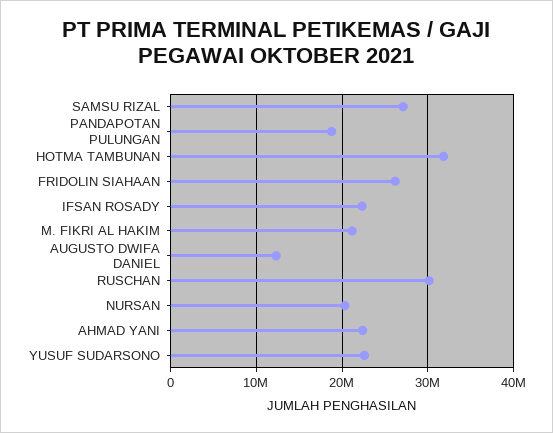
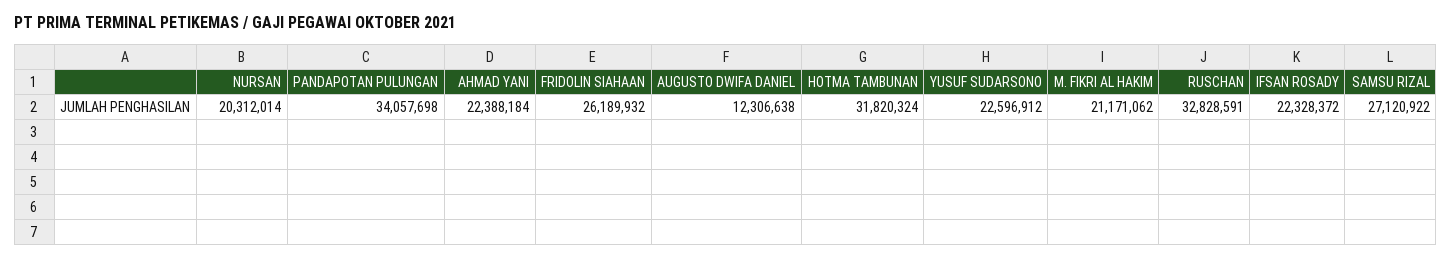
  {
    "SAMSU RIZAL": 27120922,
-   "PANDAPOTAN PULUNGAN": 19000000,
+   "PANDAPOTAN PULUNGAN": 34057698,
    "HOTMA TAMBUNAN": 31820324,
    "FRIDOLIN SIAHAAN": 26189932,
    "IFSAN ROSADY": 22328372,
    "M. FIKRI AL HAKIM": 21171062,
    "AUGUSTO DWIFA DANIEL": 12306638,
-   "RUSCHAN": 30000000,
+   "RUSCHAN": 32828591,
    "NURSAN": 20312014,
    "AHMAD YANI": 22388184,
    "YUSUF SUDARSONO": 22596912
  }

